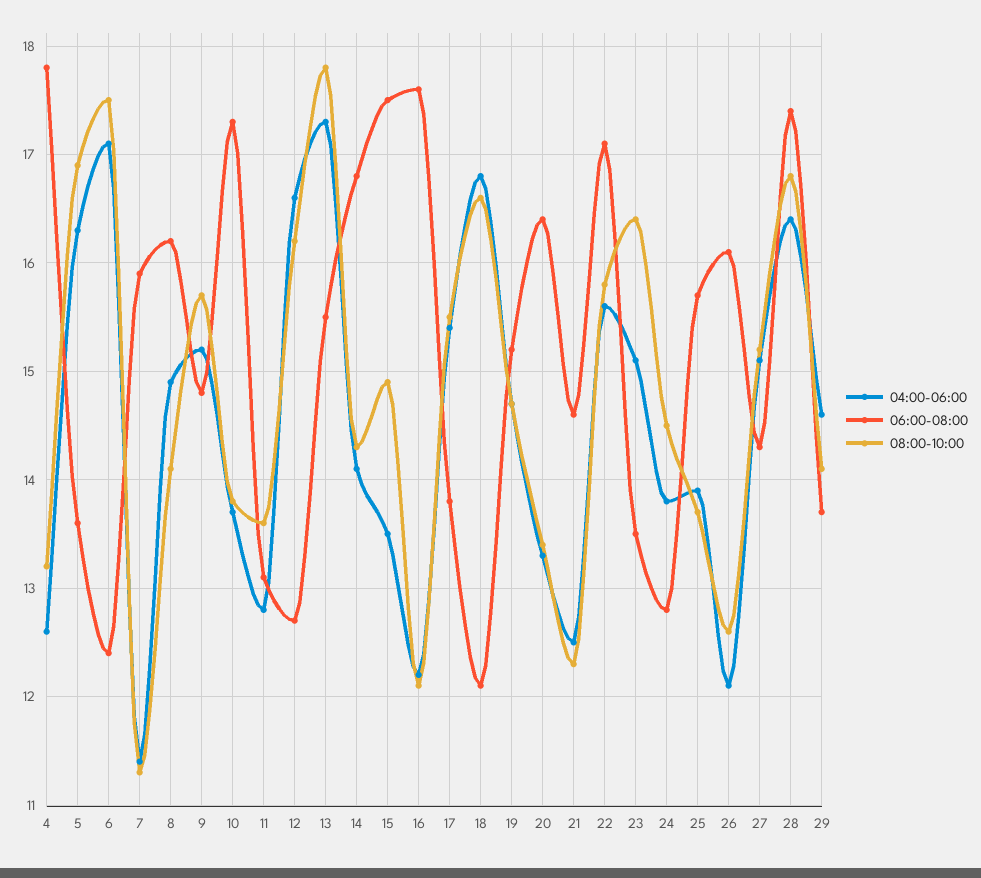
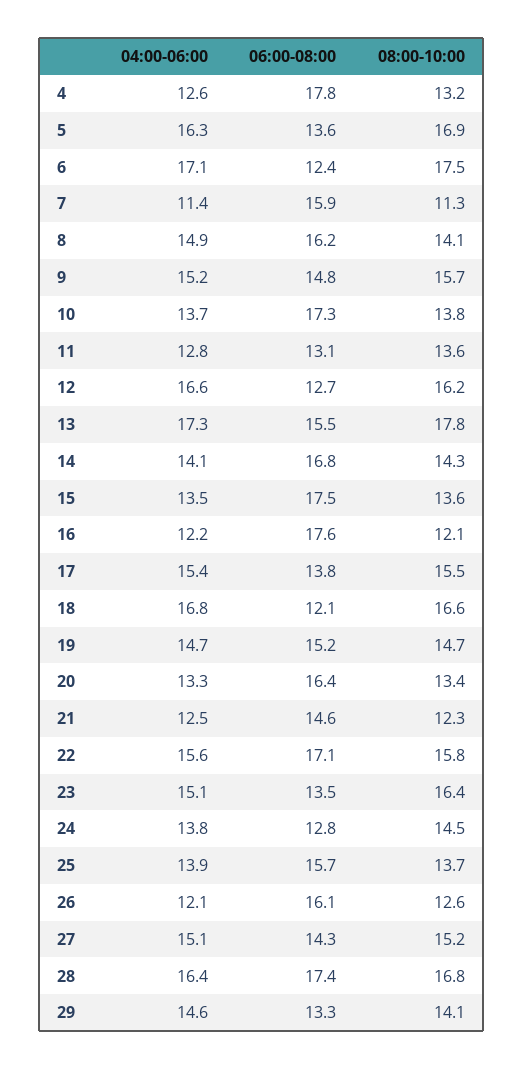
  {
    "04:00-06:00": {
      "4": 12.6,
      "5": 16.3,
      "6": 17.1,
      "7": 11.4,
      "8": 14.9,
      "9": 15.2,
      "10": 13.7,
      "11": 12.8,
      "12": 16.6,
      "13": 17.3,
      "14": 14.1,
      "15": 13.5,
      "16": 12.2,
      "17": 15.4,
      "18": 16.8,
      "19": 14.7,
      "20": 13.3,
      "21": 12.5,
      "22": 15.6,
      "23": 15.1,
      "24": 13.8,
      "25": 13.9,
      "26": 12.1,
      "27": 15.1,
      "28": 16.4,
      "29": 14.6
    },
    "06:00-08:00": {
      "4": 17.8,
      "5": 13.6,
      "6": 12.4,
      "7": 15.9,
      "8": 16.2,
      "9": 14.8,
      "10": 17.3,
      "11": 13.1,
      "12": 12.7,
      "13": 15.5,
      "14": 16.8,
      "15": 17.5,
      "16": 17.6,
      "17": 13.8,
      "18": 12.1,
      "19": 15.2,
      "20": 16.4,
      "21": 14.6,
      "22": 17.1,
      "23": 13.5,
      "24": 12.8,
      "25": 15.7,
      "26": 16.1,
      "27": 14.3,
      "28": 17.4,
-     "29": 13.7
+     "29": 13.3
    },
    "08:00-10:00": {
      "4": 13.2,
      "5": 16.9,
      "6": 17.5,
      "7": 11.3,
      "8": 14.1,
      "9": 15.7,
      "10": 13.8,
      "11": 13.6,
      "12": 16.2,
      "13": 17.8,
      "14": 14.3,
-     "15": 14.9,
+     "15": 13.6,
      "16": 12.1,
      "17": 15.5,
      "18": 16.6,
      "19": 14.7,
      "20": 13.4,
      "21": 12.3,
      "22": 15.8,
      "23": 16.4,
      "24": 14.5,
      "25": 13.7,
      "26": 12.6,
      "27": 15.2,
      "28": 16.8,
      "29": 14.1
    }
  }

